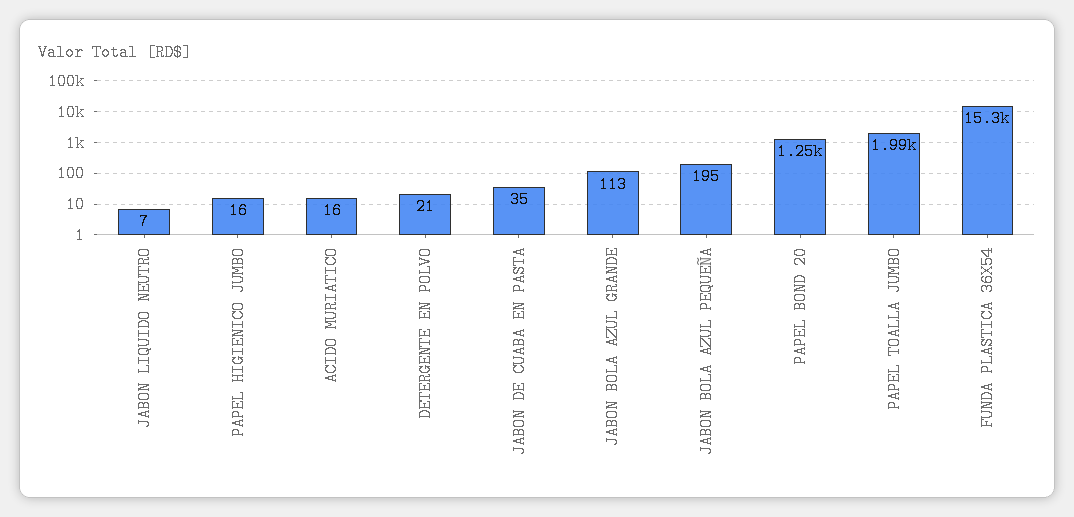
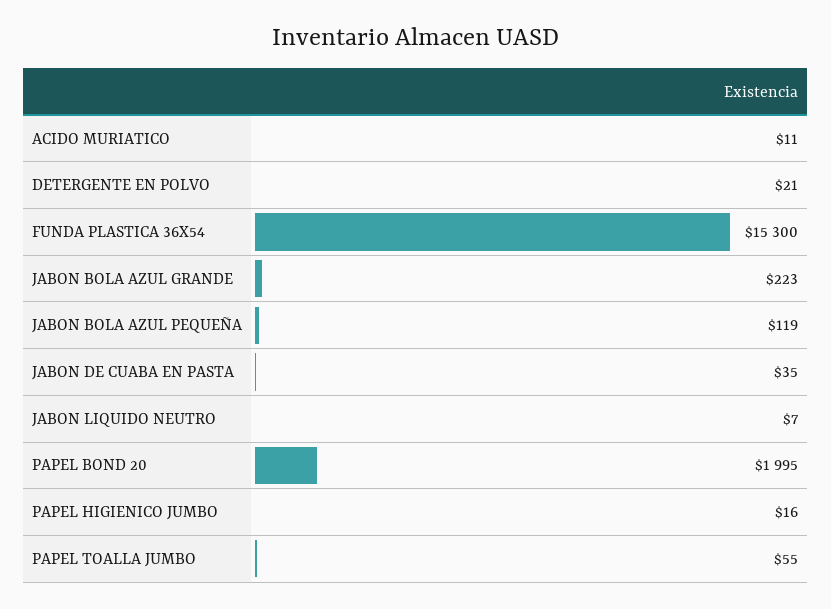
  {
    "JABON LIQUIDO NEUTRO": 7,
    "PAPEL HIGIENICO JUMBO": 16,
-   "ACIDO MURIATICO": 16,
+   "ACIDO MURIATICO": 11,
    "DETERGENTE EN POLVO": 21,
    "JABON DE CUABA EN PASTA": 35,
-   "JABON BOLA AZUL GRANDE": 113,
+   "JABON BOLA AZUL GRANDE": 223,
-   "JABON BOLA AZUL PEQUEÑA": 195,
+   "JABON BOLA AZUL PEQUEÑA": 119,
-   "PAPEL BOND 20": 1250,
+   "PAPEL BOND 20": 1995,
-   "PAPEL TOALLA JUMBO": 1990,
+   "PAPEL TOALLA JUMBO": 55,
    "FUNDA PLASTICA 36X54": 15300
  }

